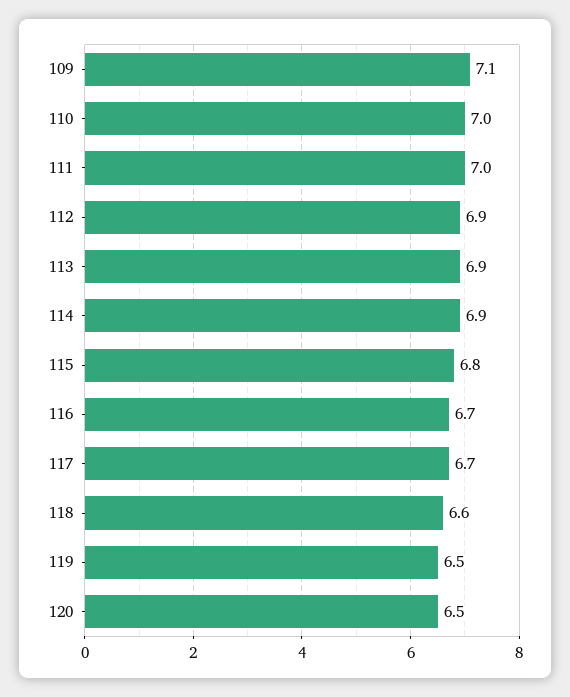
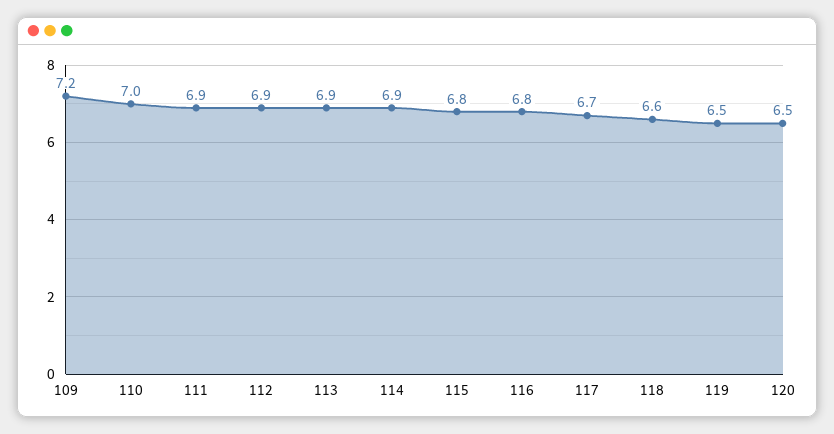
  {
-   "109": 7.1,
+   "109": 7.2,
    "110": 7,
-   "111": 7,
+   "111": 6.9,
    "112": 6.9,
    "113": 6.9,
    "114": 6.9,
    "115": 6.8,
-   "116": 6.7,
+   "116": 6.8,
    "117": 6.7,
    "118": 6.6,
    "119": 6.5,
    "120": 6.5
  }

